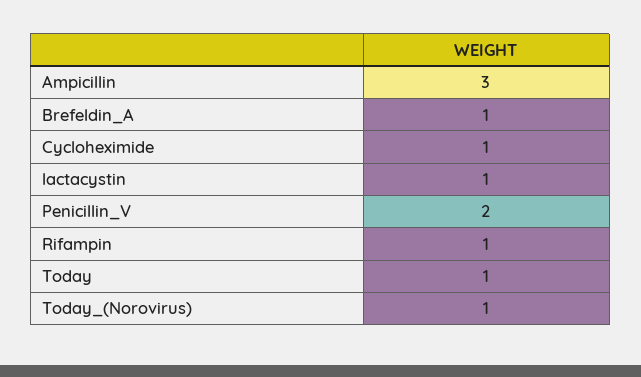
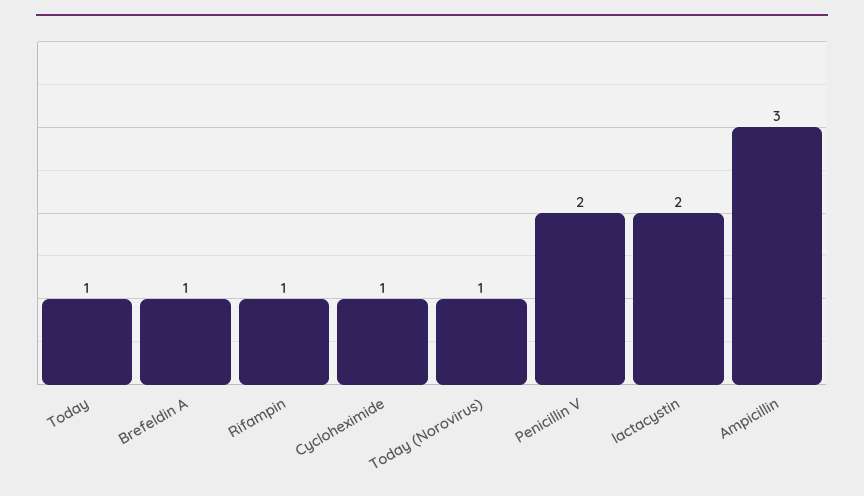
  {
    "Ampicillin": 3,
    "Brefeldin_A": 1,
    "Cycloheximide": 1,
-   "lactacystin": 1,
+   "lactacystin": 2,
    "Penicillin_V": 2,
    "Rifampin": 1,
    "Today": 1,
    "Today_(Norovirus)": 1
  }

